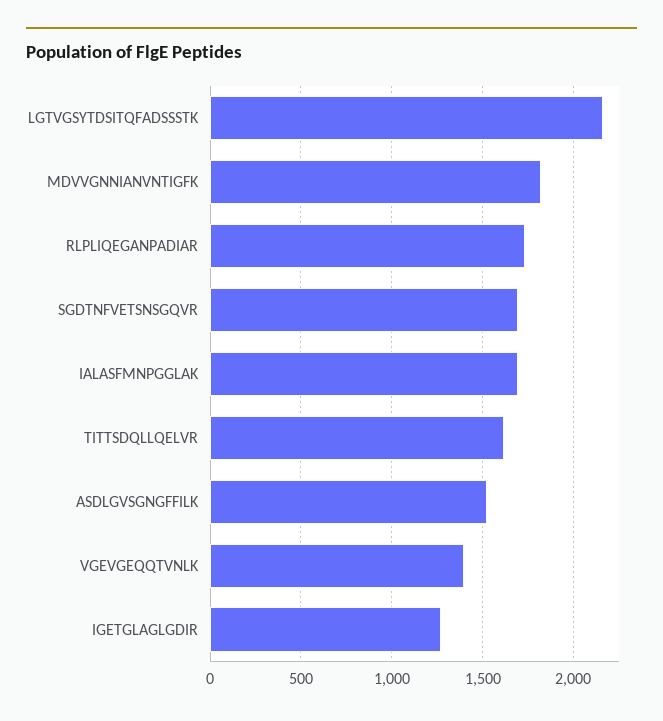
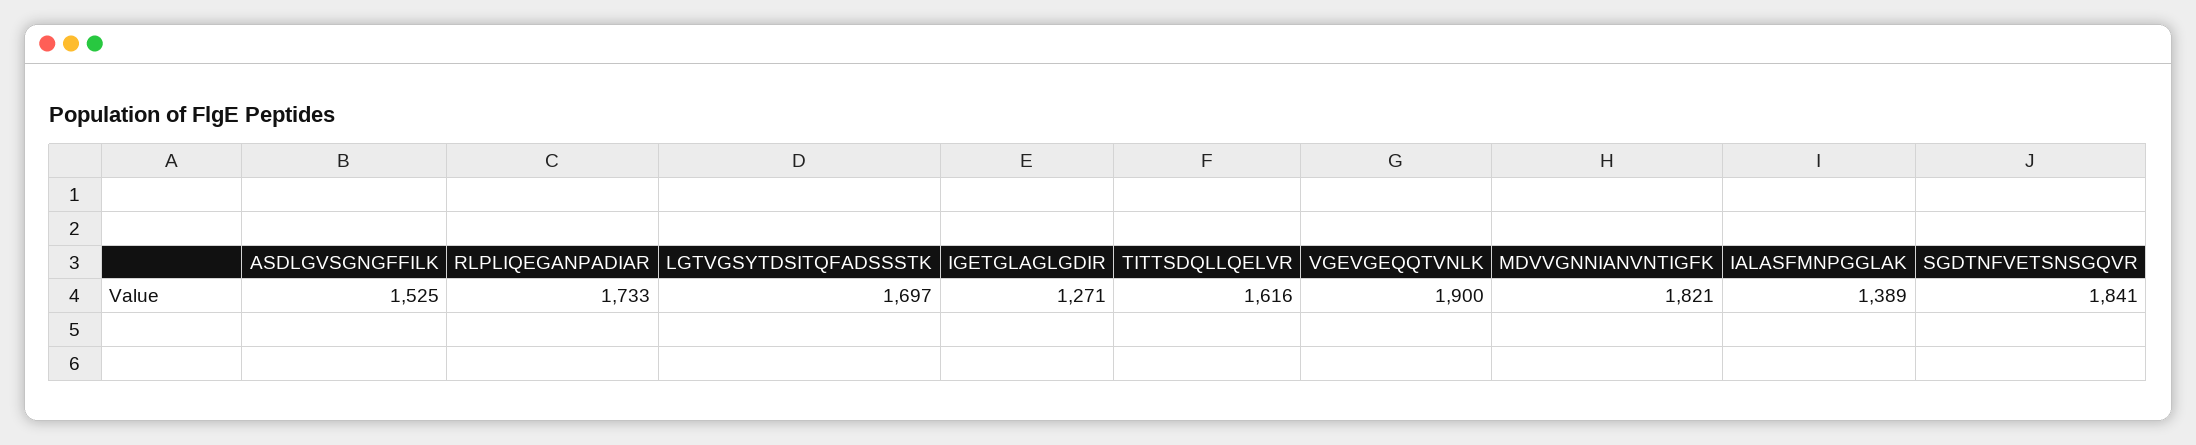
  {
-   "LGTVGSYTDSITQFADSSSTK": 2150,
+   "LGTVGSYTDSITQFADSSSTK": 1697,
    "MDVVGNNIANVNTIGFK": 1821,
    "RLPLIQEGANPADIAR": 1733,
-   "SGDTNFVETSNSGQVR": 1700,
+   "SGDTNFVETSNSGQVR": 1841,
-   "IALASFMNPGGLAK": 1700,
+   "IALASFMNPGGLAK": 1389,
    "TITTSDQLLQELVR": 1616,
    "ASDLGVSGNGFFILK": 1525,
-   "VGEVGEQQTVNLK": 1400,
+   "VGEVGEQQTVNLK": 1900,
    "IGETGLAGLGDIR": 1271
  }

